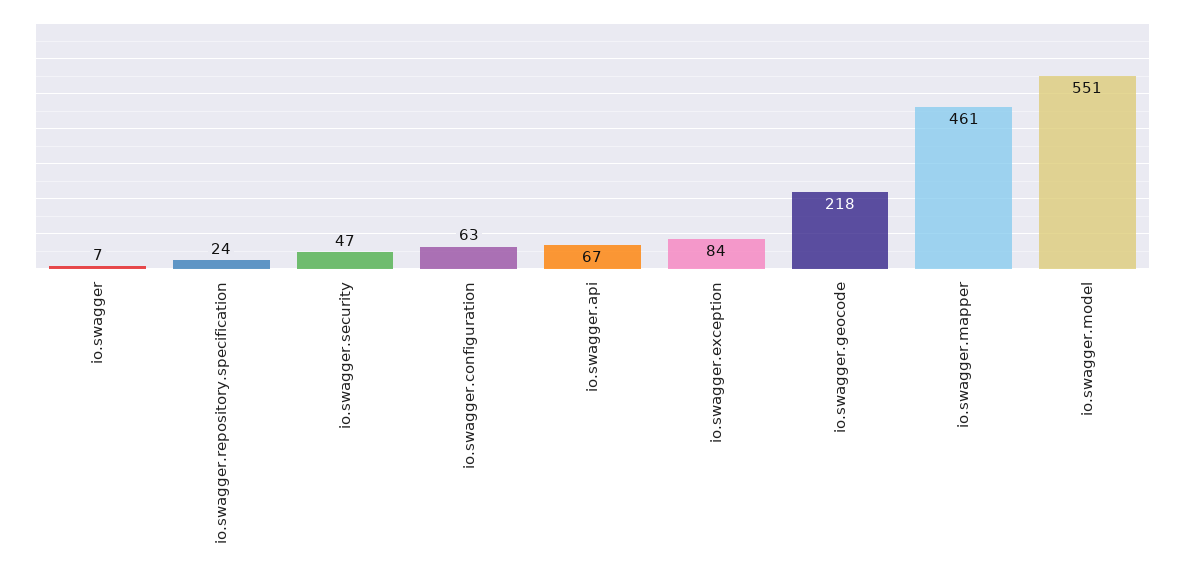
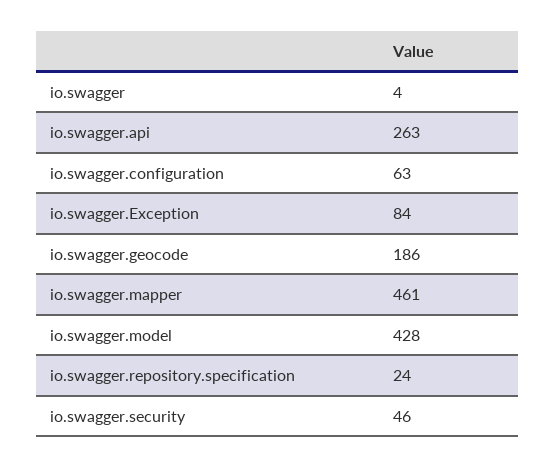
  {
-   "io.swagger": 7,
+   "io.swagger": 4,
    "io.swagger.repository.specification": 24,
-   "io.swagger.security": 47,
+   "io.swagger.security": 46,
    "io.swagger.configuration": 63,
-   "io.swagger.api": 67,
+   "io.swagger.api": 263,
    "io.swagger.exception": 84,
-   "io.swagger.geocode": 218,
+   "io.swagger.geocode": 186,
    "io.swagger.mapper": 461,
-   "io.swagger.model": 551
+   "io.swagger.model": 428
  }

